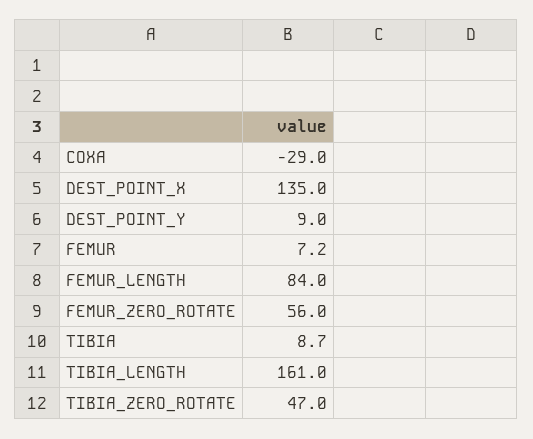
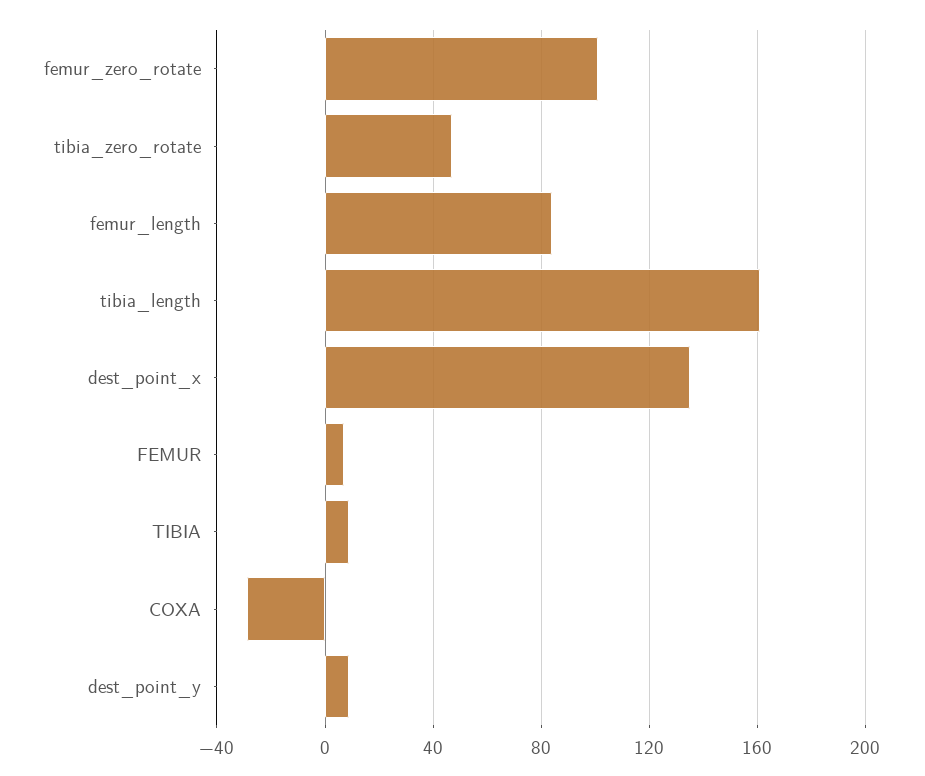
  {
    "COXA": -29,
    "DEST_POINT_X": 135,
    "DEST_POINT_Y": 9,
    "FEMUR": 7.2,
    "FEMUR_LENGTH": 84,
-   "FEMUR_ZERO_ROTATE": 56,
+   "FEMUR_ZERO_ROTATE": 100,
    "TIBIA": 8.7,
    "TIBIA_LENGTH": 161,
    "TIBIA_ZERO_ROTATE": 47
  }

